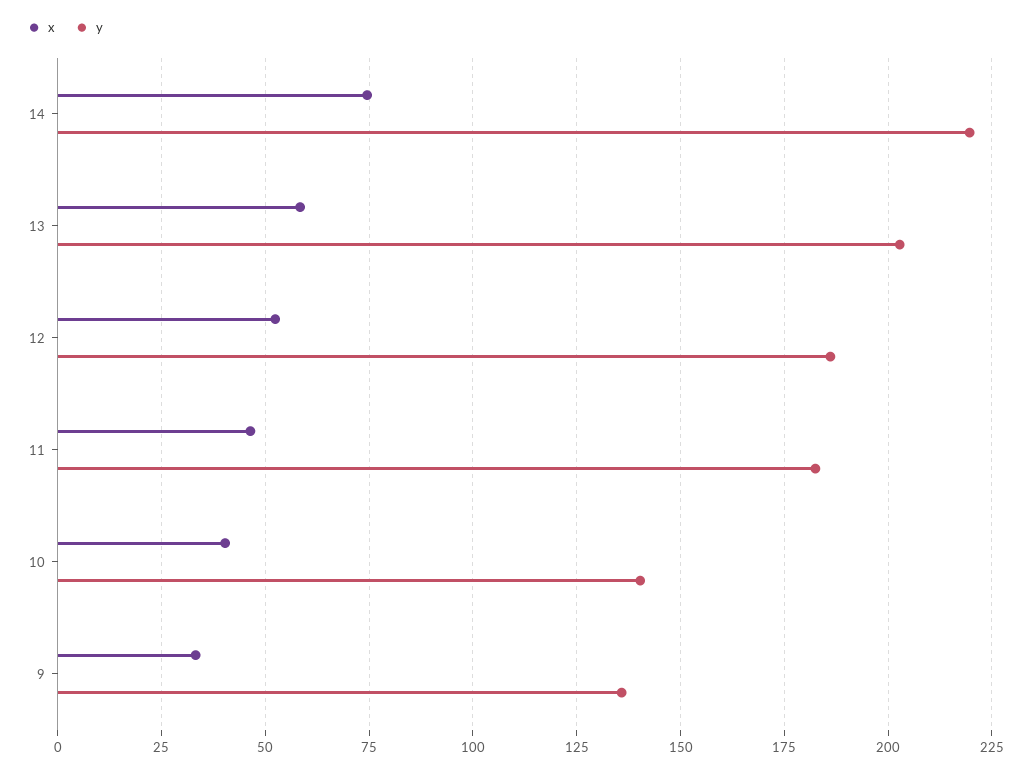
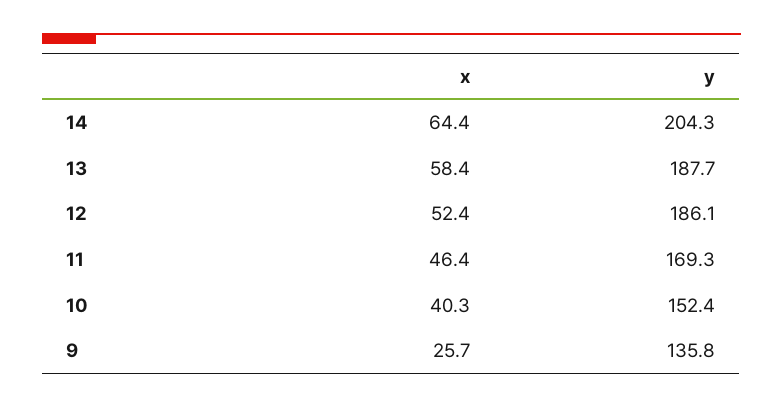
  {
    "x": {
-     "14": 75,
+     "14": 64.4,
      "13": 58.4,
      "12": 52.4,
      "11": 46.4,
      "10": 40.3,
-     "9": 32.5
+     "9": 25.7
    },
    "y": {
-     "14": 220,
+     "14": 204.3,
-     "13": 202.5,
+     "13": 187.7,
      "12": 186.1,
-     "11": 182.5,
+     "11": 169.3,
-     "10": 140,
+     "10": 152.4,
      "9": 135.8
    }
  }

